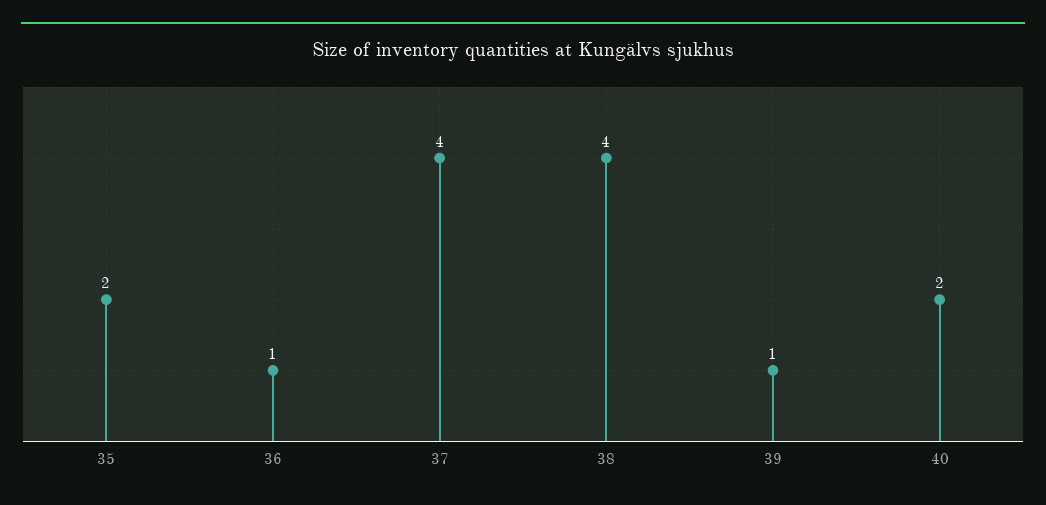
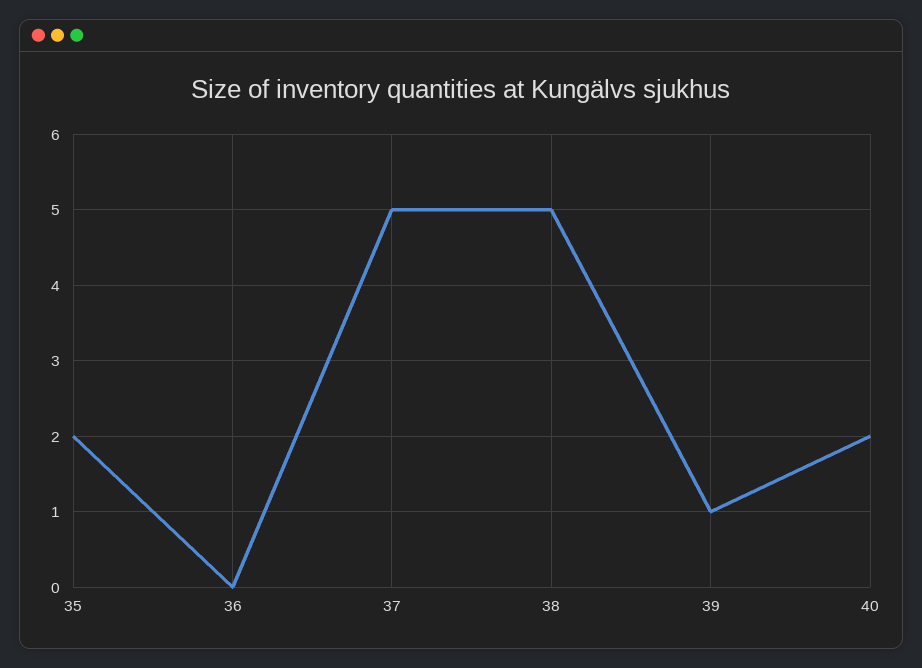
  {
    "35": 2,
-   "36": 1,
+   "36": 0,
-   "37": 4,
+   "37": 5,
-   "38": 4,
+   "38": 5,
    "39": 1,
    "40": 2
  }

